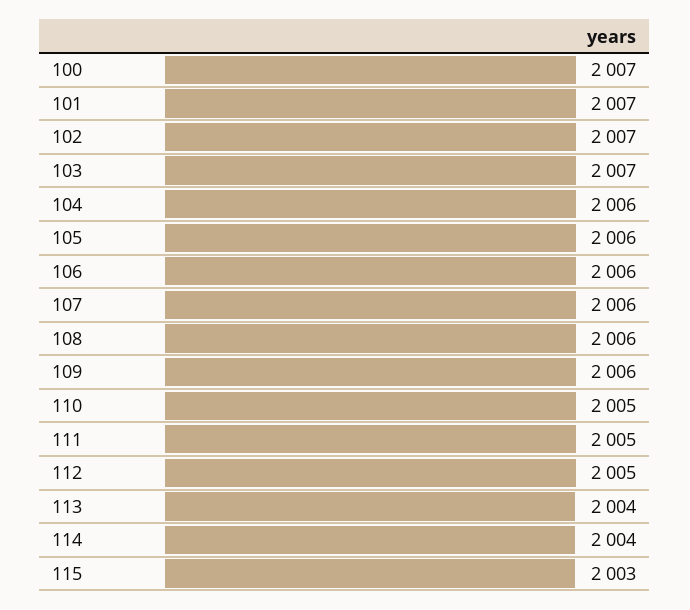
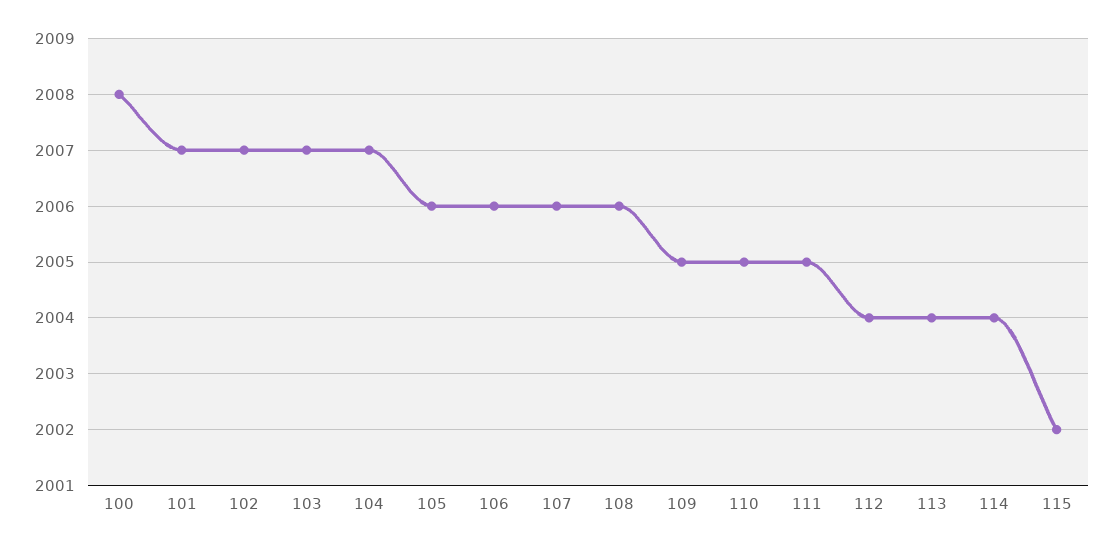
  {
-   "100": 2007,
+   "100": 2008,
    "101": 2007,
    "102": 2007,
    "103": 2007,
-   "104": 2006,
+   "104": 2007,
    "105": 2006,
    "106": 2006,
    "107": 2006,
    "108": 2006,
-   "109": 2006,
+   "109": 2005,
    "110": 2005,
    "111": 2005,
-   "112": 2005,
+   "112": 2004,
    "113": 2004,
    "114": 2004,
-   "115": 2003
+   "115": 2002
  }

